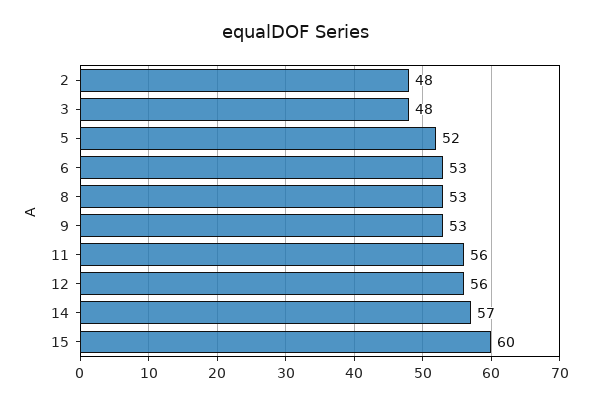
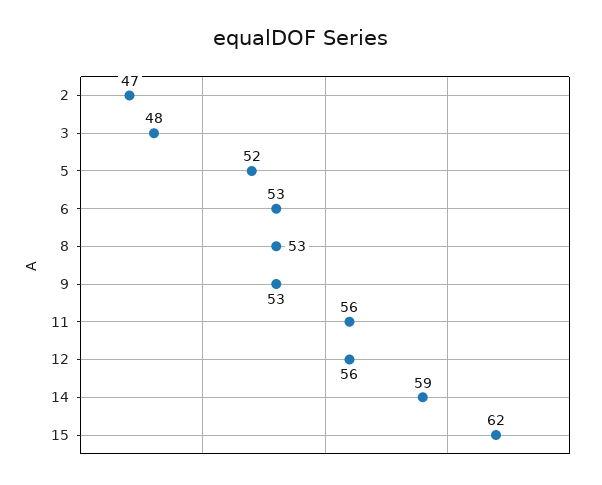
  {
-   "2": 48,
+   "2": 47,
    "3": 48,
    "5": 52,
    "6": 53,
    "8": 53,
    "9": 53,
    "11": 56,
    "12": 56,
-   "14": 57,
+   "14": 59,
-   "15": 60
+   "15": 62
  }

